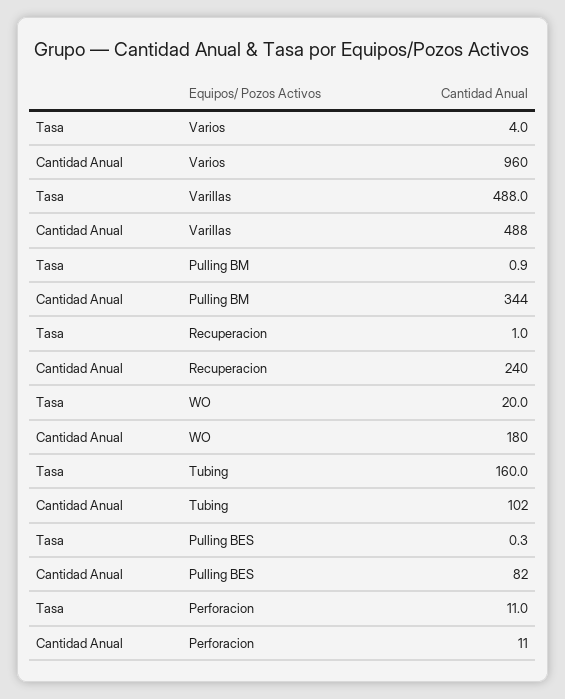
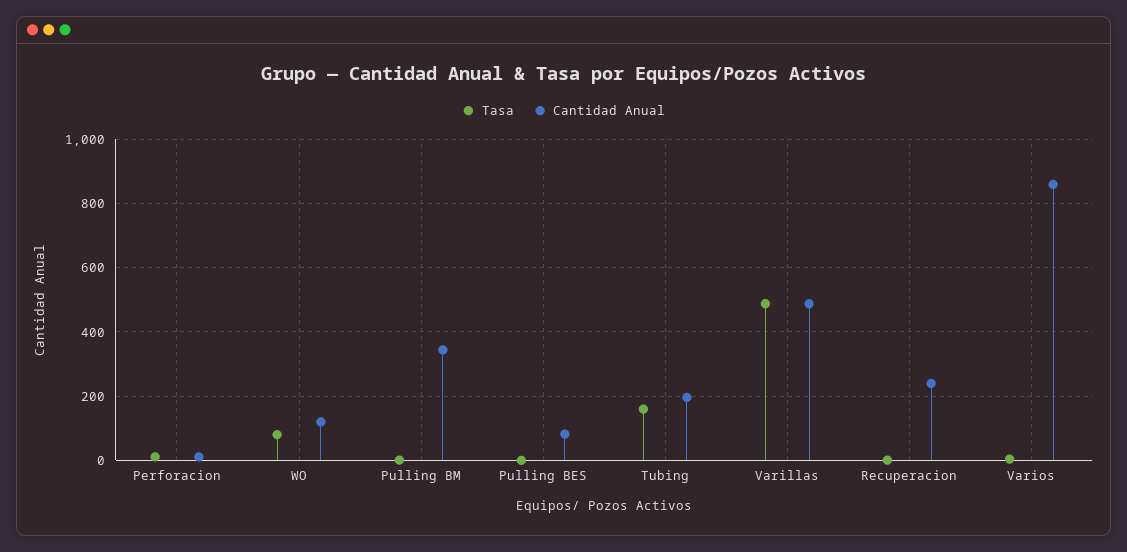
  {
    "Tasa": {
      "Varios": 4,
      "Varillas": 488,
      "Pulling BM": 0.9,
      "Recuperacion": 1,
-     "WO": 20,
+     "WO": 80,
      "Tubing": 160,
      "Pulling BES": 0.3,
      "Perforacion": 11
    },
    "Cantidad Anual": {
-     "Varios": 960,
+     "Varios": 860,
      "Varillas": 488,
      "Pulling BM": 344,
      "Recuperacion": 240,
-     "WO": 180,
+     "WO": 120,
-     "Tubing": 102,
+     "Tubing": 200,
      "Pulling BES": 82,
      "Perforacion": 11
    }
  }

